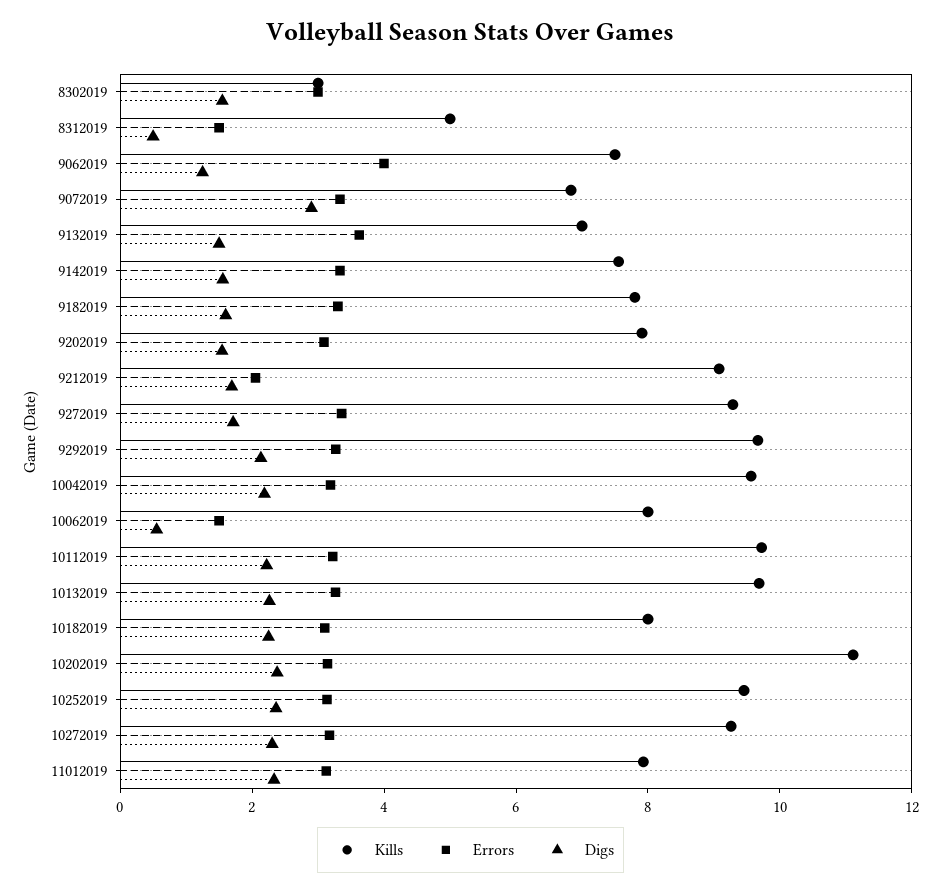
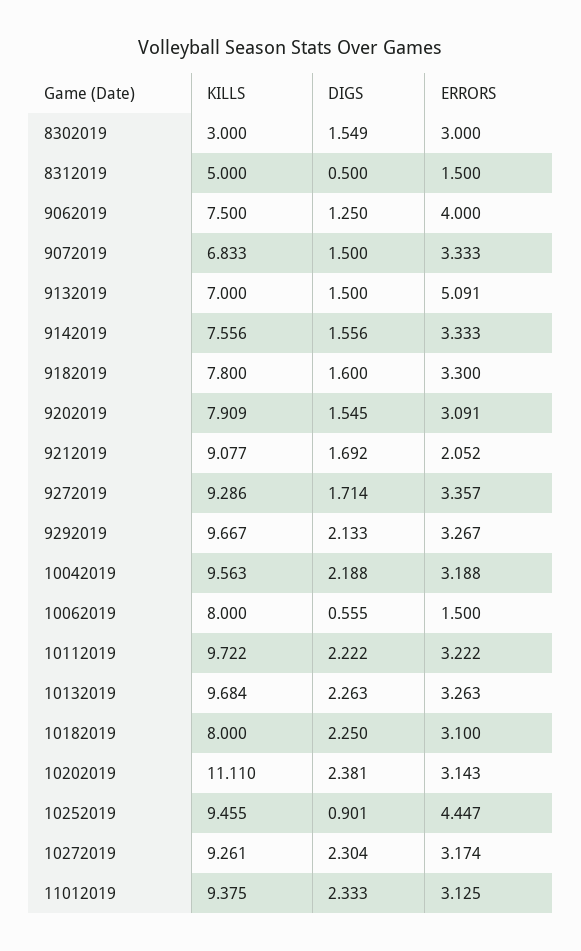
  {
    "Kills": {
      "8302019": 3,
      "8312019": 5,
      "9062019": 7.5,
      "9072019": 6.833,
      "9132019": 7,
      "9142019": 7.556,
      "9182019": 7.8,
      "9202019": 7.909,
      "9212019": 9.077,
      "9272019": 9.286,
      "9292019": 9.667,
      "10042019": 9.563,
      "10062019": 8,
      "10112019": 9.722,
      "10132019": 9.684,
      "10182019": 8,
      "10202019": 11.11,
      "10252019": 9.455,
      "10272019": 9.261,
-     "11012019": 8
+     "11012019": 9.375
    },
    "Errors": {
      "8302019": 3,
      "8312019": 1.5,
      "9062019": 4,
      "9072019": 3.333,
-     "9132019": 3.5,
+     "9132019": 5.091,
      "9142019": 3.333,
      "9182019": 3.3,
      "9202019": 3.091,
      "9212019": 2.052,
      "9272019": 3.357,
      "9292019": 3.267,
      "10042019": 3.188,
      "10062019": 1.5,
      "10112019": 3.222,
      "10132019": 3.263,
      "10182019": 3.1,
      "10202019": 3.143,
-     "10252019": 3,
+     "10252019": 4.447,
      "10272019": 3.174,
      "11012019": 3.125
    },
    "Digs": {
      "8302019": 1.549,
      "8312019": 0.5,
      "9062019": 1.25,
-     "9072019": 3,
+     "9072019": 1.5,
      "9132019": 1.5,
      "9142019": 1.556,
      "9182019": 1.6,
      "9202019": 1.545,
      "9212019": 1.692,
      "9272019": 1.714,
      "9292019": 2.133,
      "10042019": 2.188,
      "10062019": 0.555,
      "10112019": 2.222,
      "10132019": 2.263,
      "10182019": 2.25,
      "10202019": 2.381,
-     "10252019": 2.5,
+     "10252019": 0.901,
      "10272019": 2.304,
      "11012019": 2.333
    }
  }

